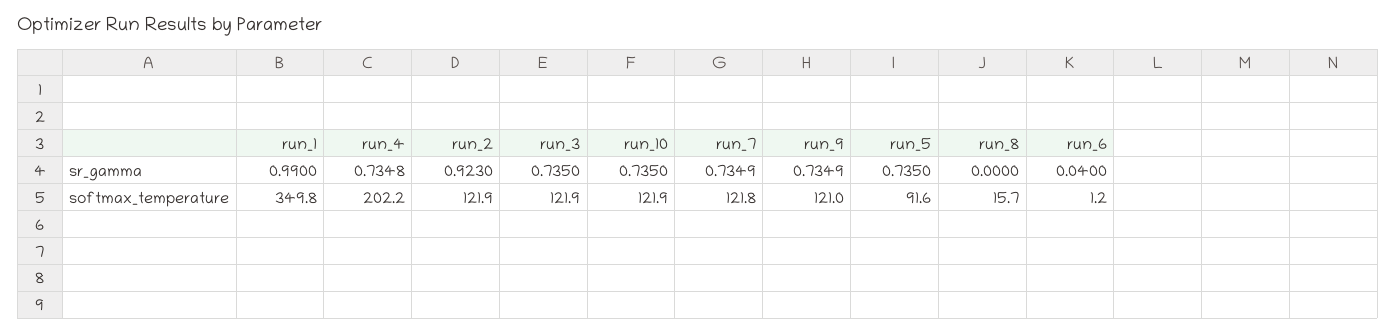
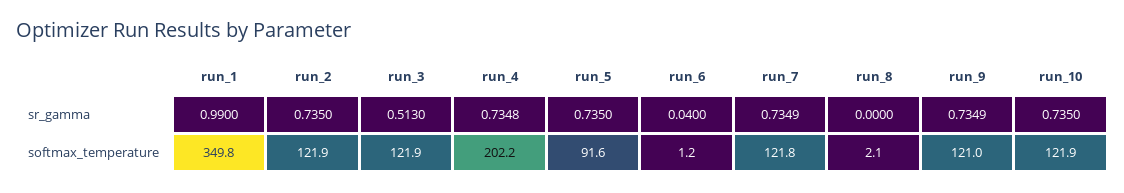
  {
    "run_1": {
      "sr_gamma": 0.99,
      "softmax_temperature": 349.8
    },
    "run_4": {
      "sr_gamma": 0.7348,
      "softmax_temperature": 202.2
    },
    "run_2": {
-     "sr_gamma": 0.923,
+     "sr_gamma": 0.735,
      "softmax_temperature": 121.9
    },
    "run_3": {
-     "sr_gamma": 0.735,
+     "sr_gamma": 0.513,
      "softmax_temperature": 121.9
    },
    "run_10": {
      "sr_gamma": 0.735,
      "softmax_temperature": 121.9
    },
    "run_7": {
      "sr_gamma": 0.7349,
      "softmax_temperature": 121.8
    },
    "run_9": {
      "sr_gamma": 0.7349,
      "softmax_temperature": 121
    },
    "run_5": {
      "sr_gamma": 0.735,
      "softmax_temperature": 91.6
    },
    "run_8": {
      "sr_gamma": 0,
-     "softmax_temperature": 15.7
+     "softmax_temperature": 2.1
    },
    "run_6": {
      "sr_gamma": 0.04,
      "softmax_temperature": 1.2
    }
  }

